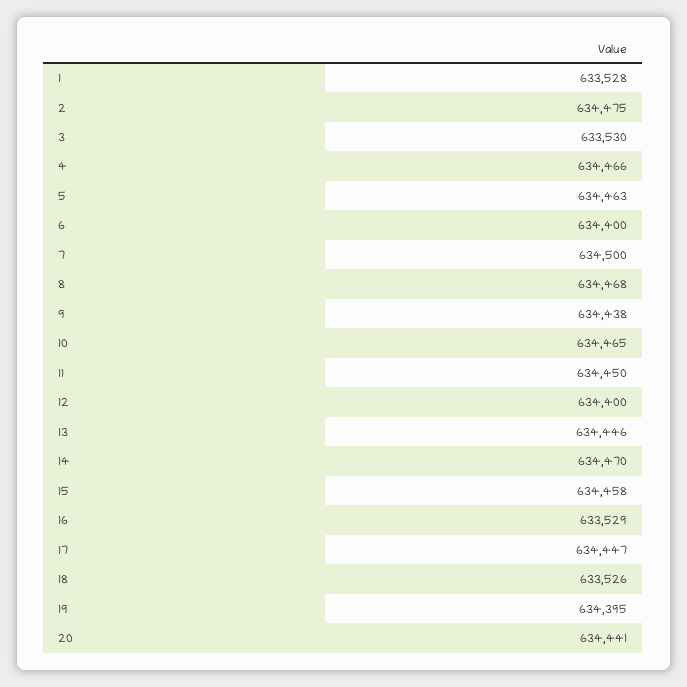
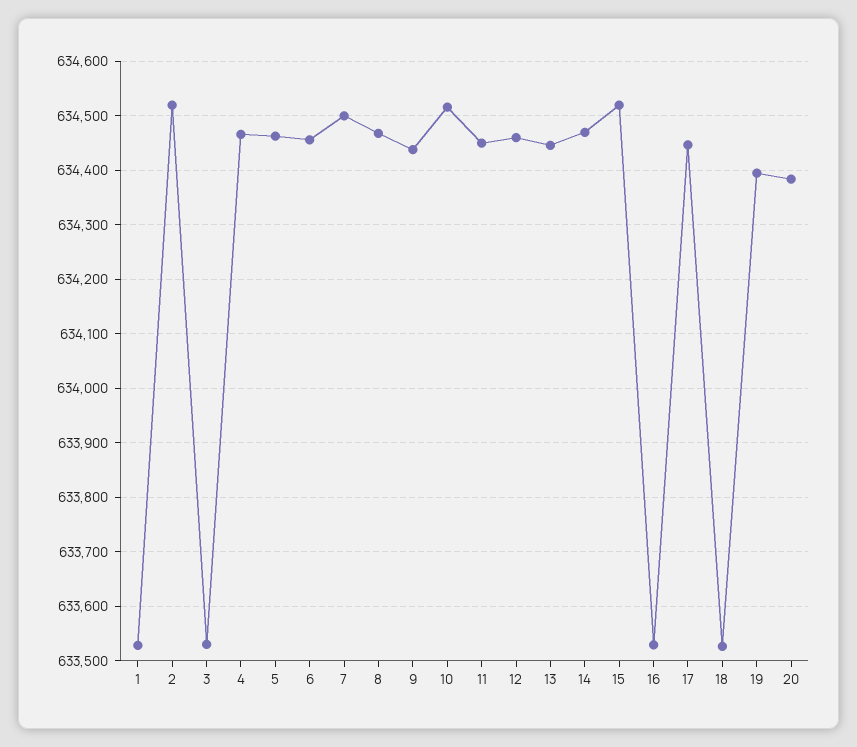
  {
    "1": 633528,
-   "2": 634475,
+   "2": 634520,
    "3": 633530,
    "4": 634466,
    "5": 634463,
-   "6": 634400,
+   "6": 634460,
    "7": 634500,
    "8": 634468,
    "9": 634438,
-   "10": 634465,
+   "10": 634520,
    "11": 634450,
-   "12": 634400,
+   "12": 634460,
    "13": 634446,
    "14": 634470,
-   "15": 634458,
+   "15": 634520,
    "16": 633529,
    "17": 634447,
    "18": 633526,
    "19": 634395,
-   "20": 634441
+   "20": 634380
  }

